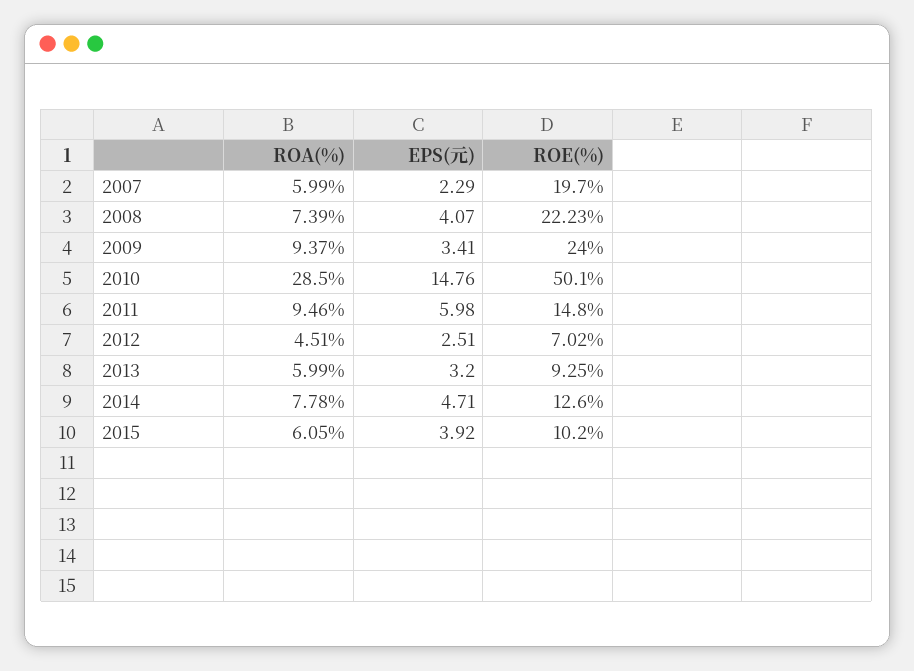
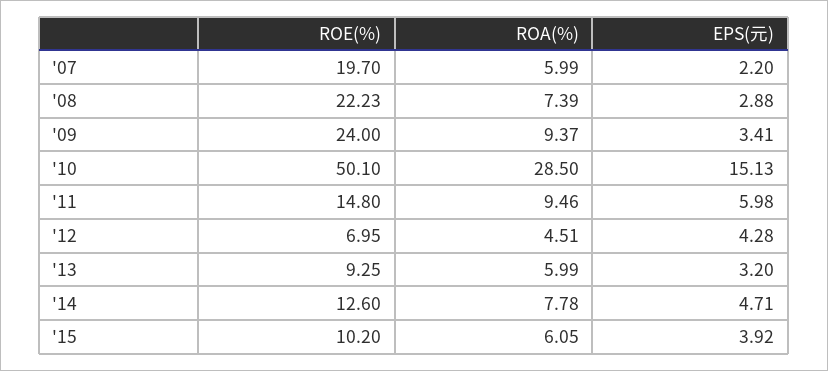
  {
    "ROA(%)": {
      "2007": 5.99,
      "2008": 7.39,
      "2009": 9.37,
      "2010": 28.5,
      "2011": 9.46,
      "2012": 4.51,
      "2013": 5.99,
      "2014": 7.78,
      "2015": 6.05
    },
    "EPS(元)": {
-     "2007": 2.29,
+     "2007": 2.2,
-     "2008": 4.07,
+     "2008": 2.88,
      "2009": 3.41,
-     "2010": 14.76,
+     "2010": 15.13,
      "2011": 5.98,
-     "2012": 2.51,
+     "2012": 4.28,
      "2013": 3.2,
      "2014": 4.71,
      "2015": 3.92
    },
    "ROE(%)": {
      "2007": 19.7,
      "2008": 22.23,
      "2009": 24,
      "2010": 50.1,
      "2011": 14.8,
-     "2012": 7.02,
+     "2012": 6.95,
      "2013": 9.25,
      "2014": 12.6,
      "2015": 10.2
    }
  }

